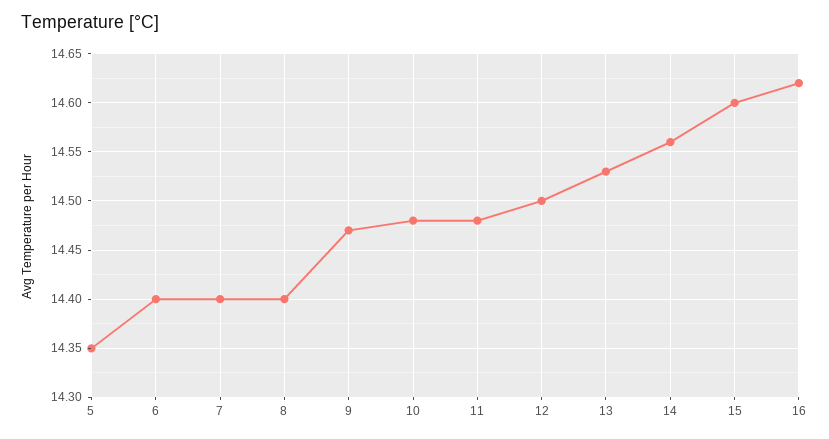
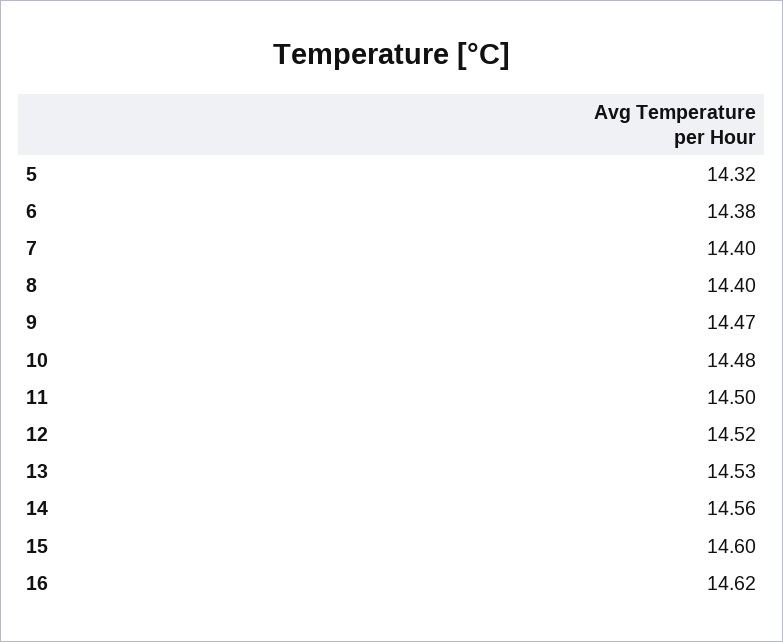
  {
-   "5": 14.35,
+   "5": 14.32,
-   "6": 14.4,
+   "6": 14.38,
    "7": 14.4,
    "8": 14.4,
    "9": 14.47,
    "10": 14.48,
-   "11": 14.48,
+   "11": 14.5,
-   "12": 14.5,
+   "12": 14.52,
    "13": 14.53,
    "14": 14.56,
    "15": 14.6,
    "16": 14.62
  }

